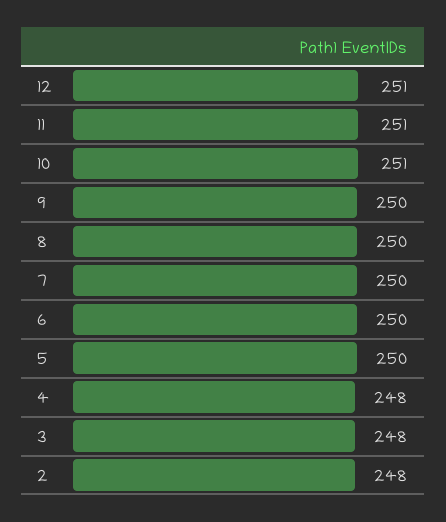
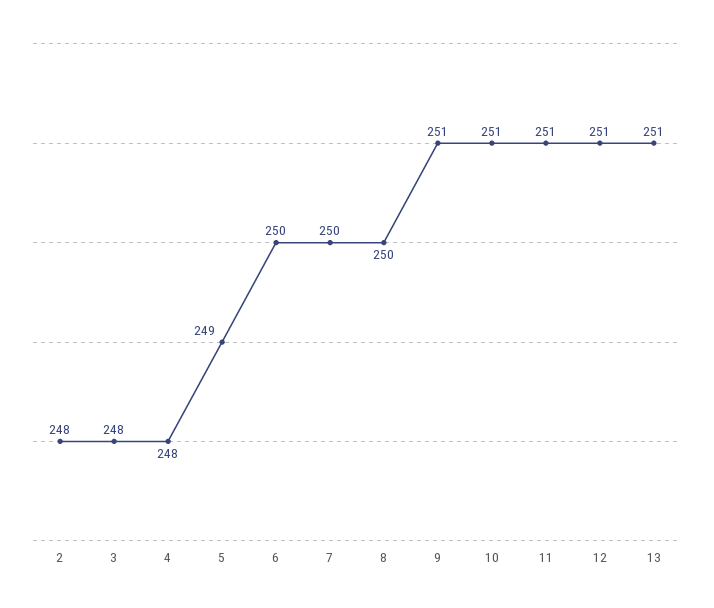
  {
    "12": 251,
    "11": 251,
    "10": 251,
-   "9": 250,
+   "9": 251,
    "8": 250,
    "7": 250,
    "6": 250,
-   "5": 250,
+   "5": 249,
    "4": 248,
    "3": 248,
-   "2": 248
+   "2": 248,
+   "13": 251
  }

